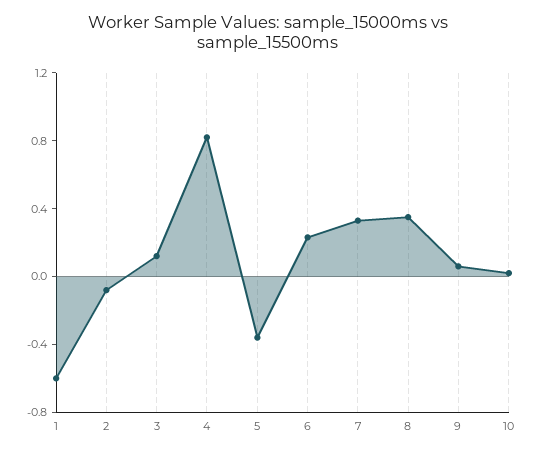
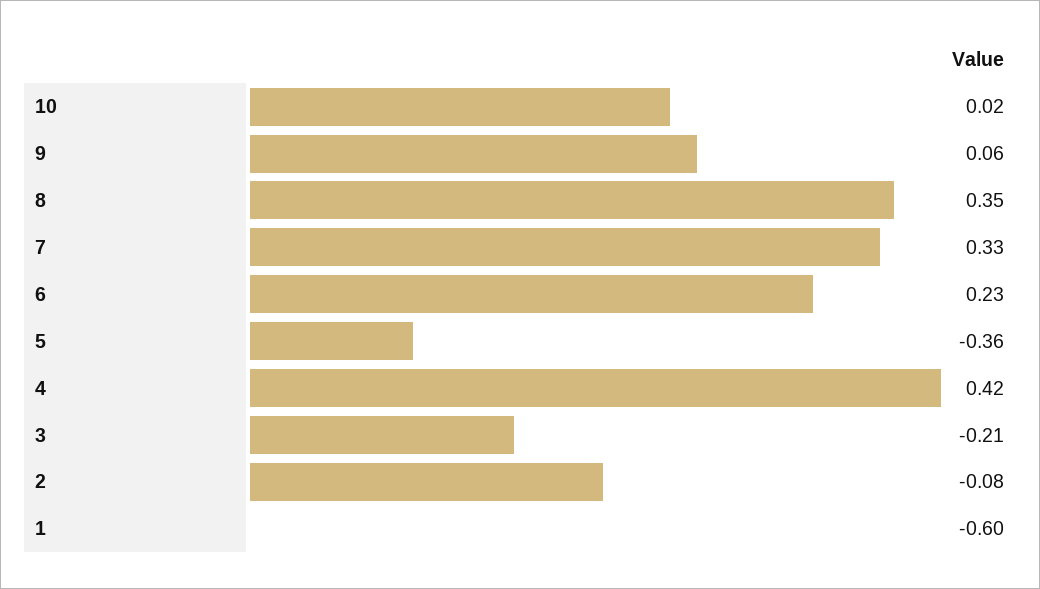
  {
    "1": -0.6,
    "2": -0.08,
-   "3": 0.1,
+   "3": -0.21,
-   "4": 0.8,
+   "4": 0.42,
    "5": -0.36,
    "6": 0.23,
    "7": 0.33,
    "8": 0.35,
    "9": 0.06,
    "10": 0.02
  }

